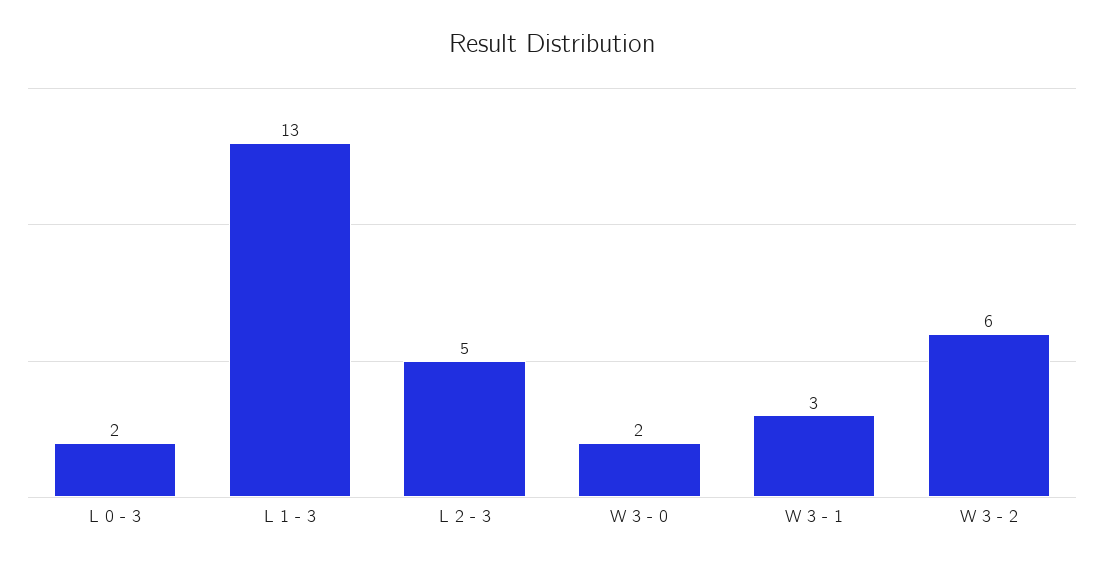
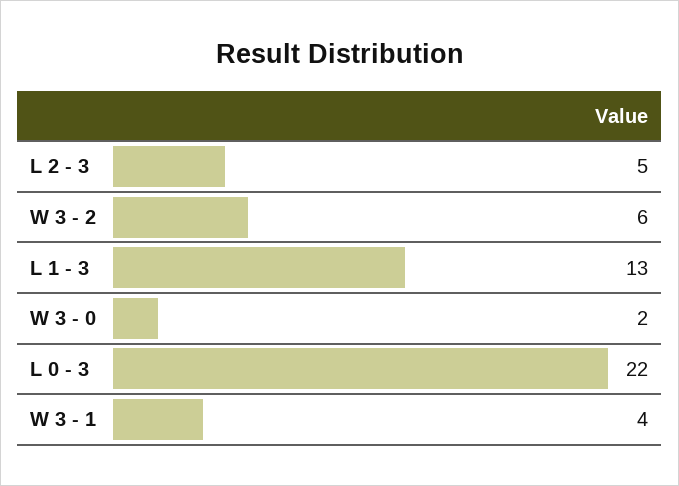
  {
-   "L 0 - 3": 2,
+   "L 0 - 3": 22,
    "L 1 - 3": 13,
    "L 2 - 3": 5,
    "W 3 - 0": 2,
-   "W 3 - 1": 3,
+   "W 3 - 1": 4,
    "W 3 - 2": 6
  }

